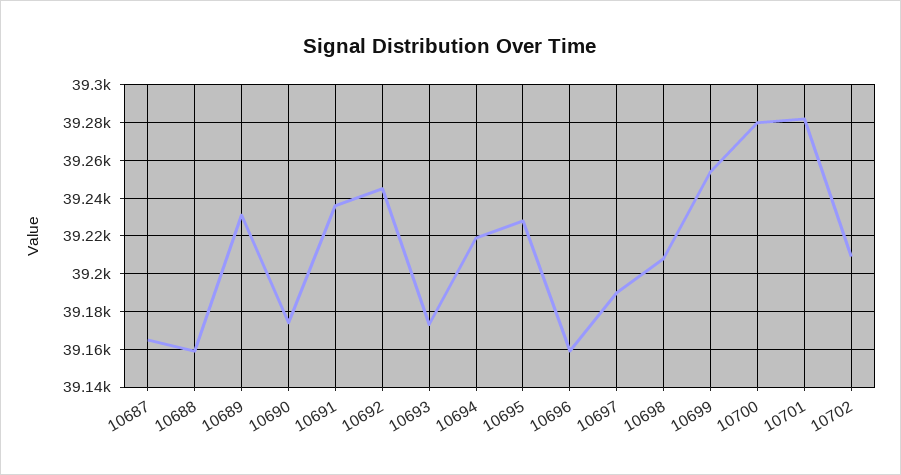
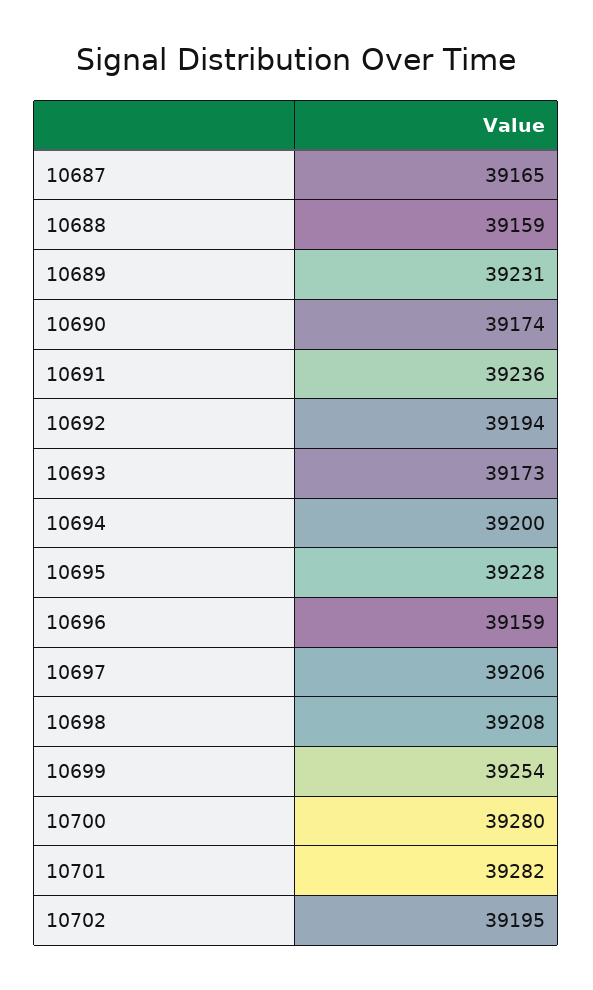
  {
    "10687": 39165,
    "10688": 39159,
    "10689": 39231,
    "10690": 39174,
    "10691": 39236,
-   "10692": 39245,
+   "10692": 39194,
    "10693": 39173,
-   "10694": 39220,
+   "10694": 39200,
    "10695": 39228,
    "10696": 39159,
-   "10697": 39190,
+   "10697": 39206,
    "10698": 39208,
    "10699": 39254,
    "10700": 39280,
    "10701": 39282,
-   "10702": 39210
+   "10702": 39195
  }

